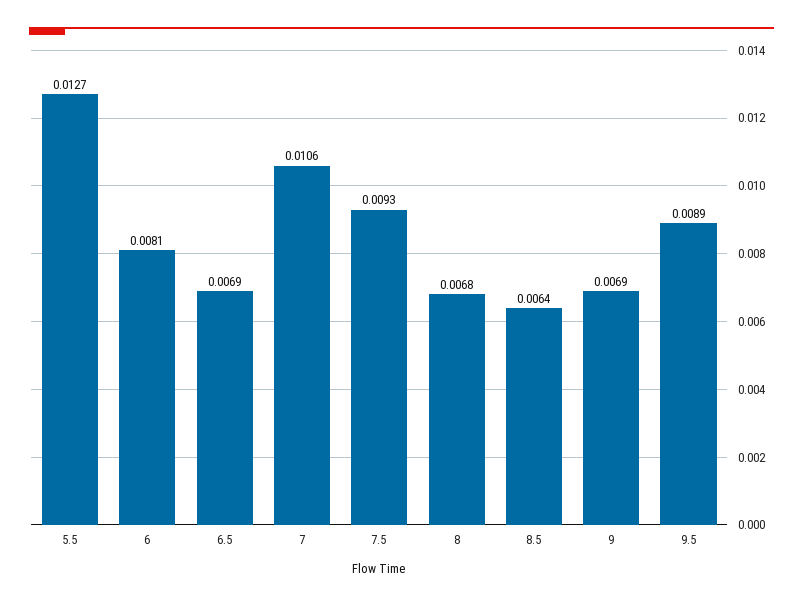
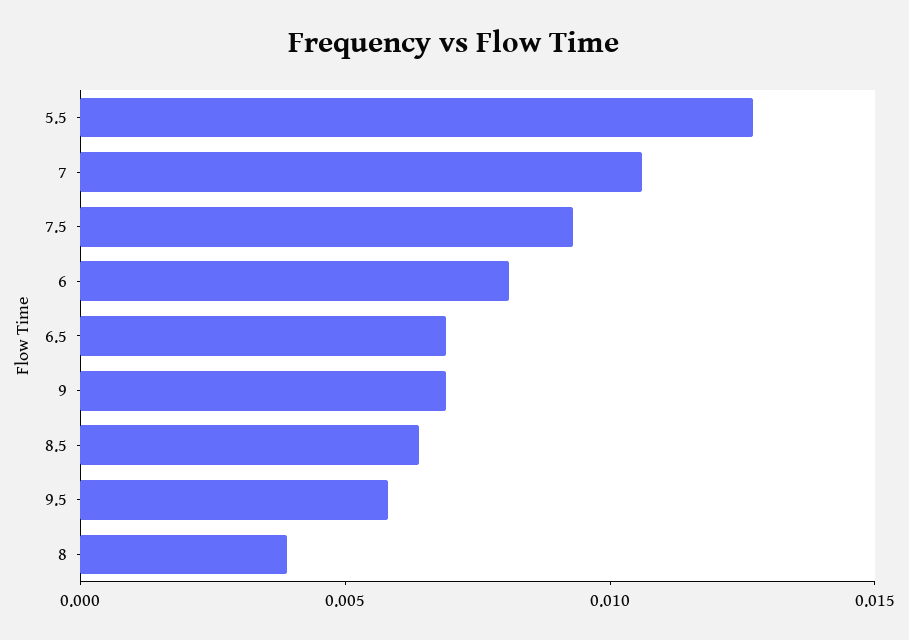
  {
    "5.5": 0.0127,
    "6": 0.0081,
    "6.5": 0.0069,
    "7": 0.0106,
    "7.5": 0.0093,
-   "8": 0.0068,
+   "8": 0.004,
    "8.5": 0.0064,
    "9": 0.0069,
-   "9.5": 0.0089
+   "9.5": 0.006
  }

